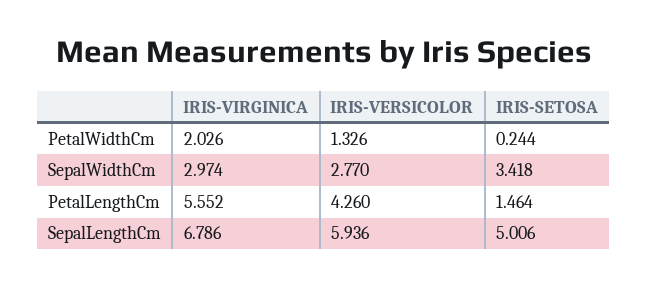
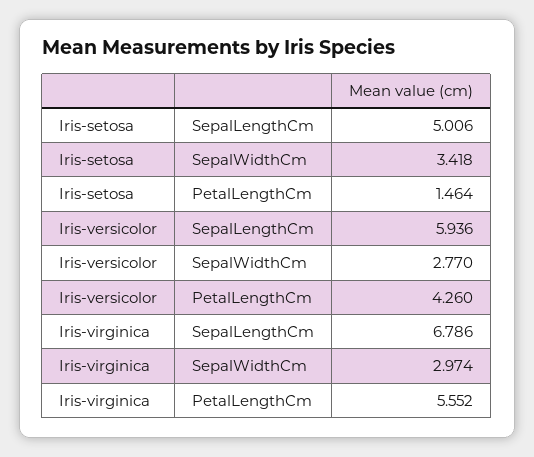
  {
    "IRIS-VIRGINICA": {
-     "PetalWidthCm": 2.026,
      "SepalWidthCm": 2.974,
      "PetalLengthCm": 5.552,
      "SepalLengthCm": 6.786
    },
    "IRIS-VERSICOLOR": {
-     "PetalWidthCm": 1.326,
      "SepalWidthCm": 2.77,
      "PetalLengthCm": 4.26,
      "SepalLengthCm": 5.936
    },
    "IRIS-SETOSA": {
-     "PetalWidthCm": 0.244,
      "SepalWidthCm": 3.418,
      "PetalLengthCm": 1.464,
      "SepalLengthCm": 5.006
    }
  }

